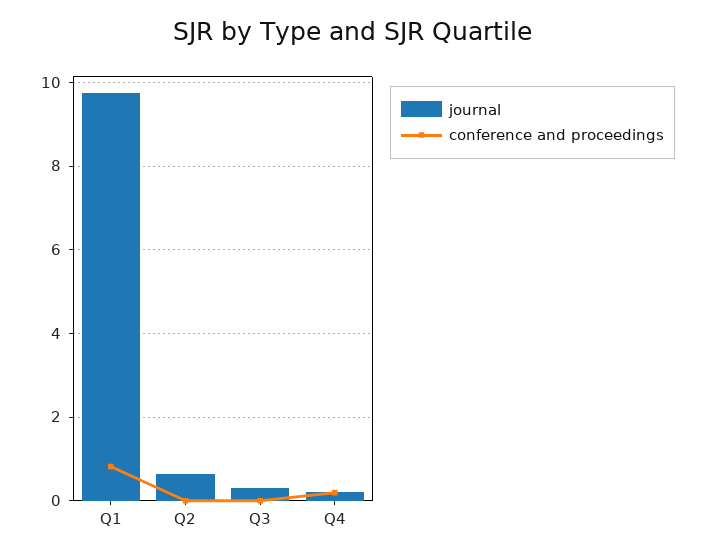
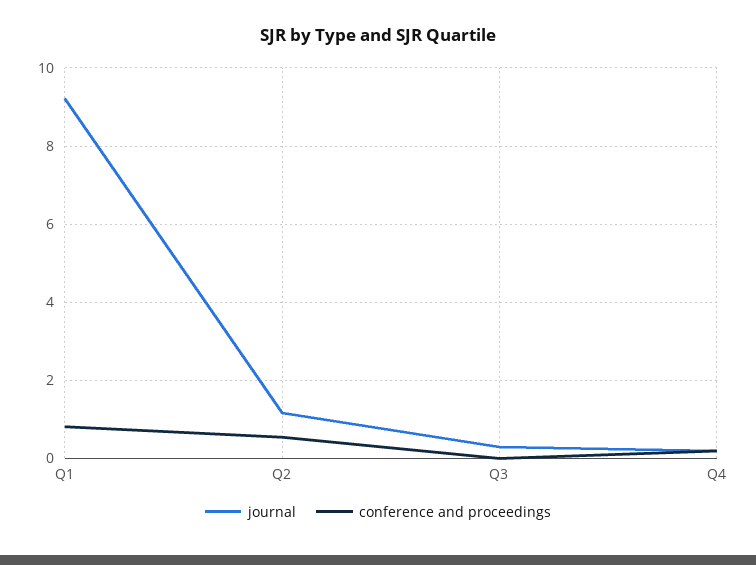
  {
    "journal": {
-     "Q1": 9.8,
+     "Q1": 9.2,
-     "Q2": 0.6,
+     "Q2": 1.2,
      "Q3": 0.4,
      "Q4": 0.2
    },
    "conference and proceedings": {
      "Q1": 0.8,
-     "Q2": 0,
+     "Q2": 0.6,
      "Q3": 0,
      "Q4": 0.2
    }
  }

